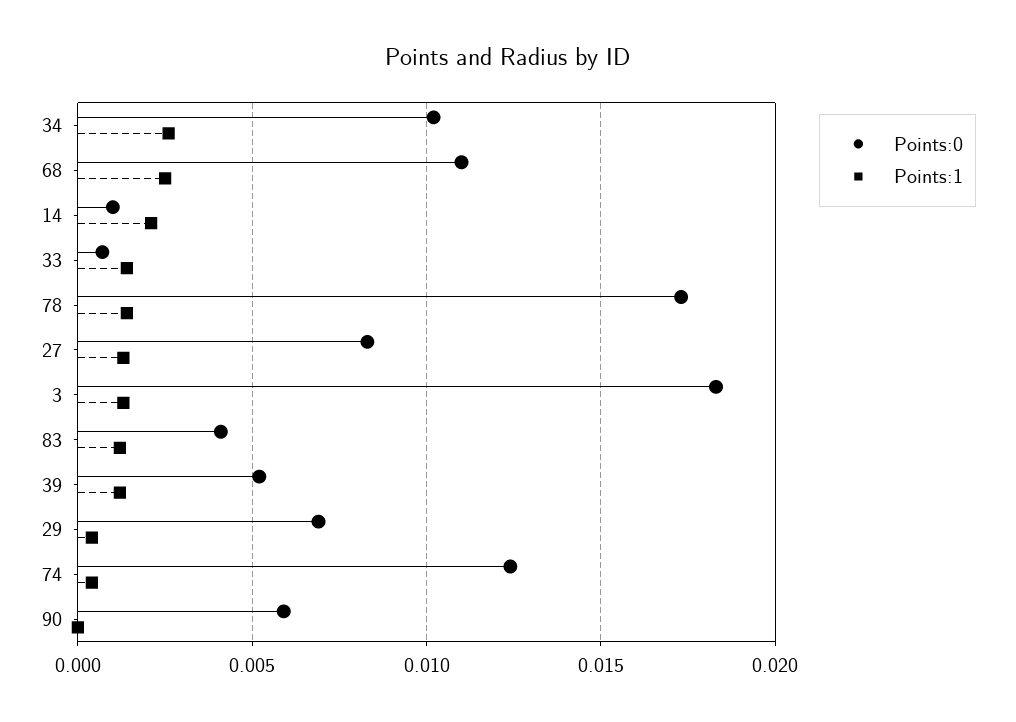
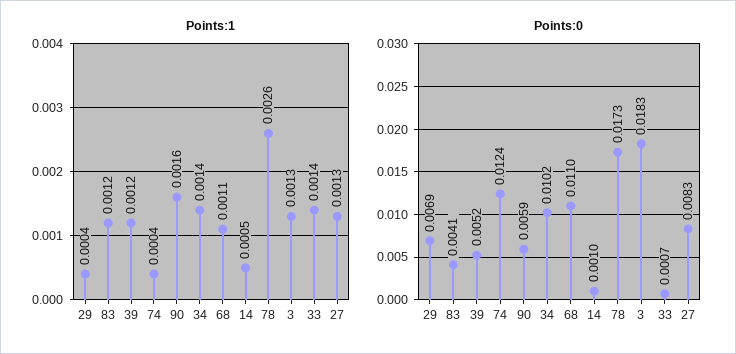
  {
    "Points:0": {
      "34": 0.0102,
      "68": 0.011,
      "14": 0.001,
      "33": 0.0007,
      "78": 0.0173,
      "27": 0.0083,
      "3": 0.0183,
      "83": 0.0041,
      "39": 0.0052,
      "29": 0.0069,
      "74": 0.0124,
      "90": 0.0059
    },
    "Points:1": {
-     "34": 0.0025,
+     "34": 0.0014,
-     "68": 0.0025,
+     "68": 0.0011,
-     "14": 0.002,
+     "14": 0.0005,
      "33": 0.0014,
-     "78": 0.0015,
+     "78": 0.0026,
      "27": 0.0013,
      "3": 0.0013,
      "83": 0.0012,
      "39": 0.0012,
      "29": 0.0004,
      "74": 0.0004,
-     "90": 0
+     "90": 0.0016
    }
  }

